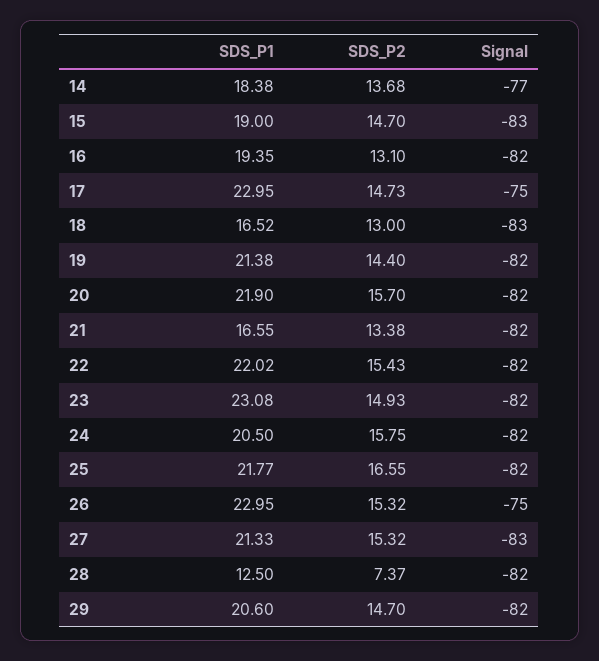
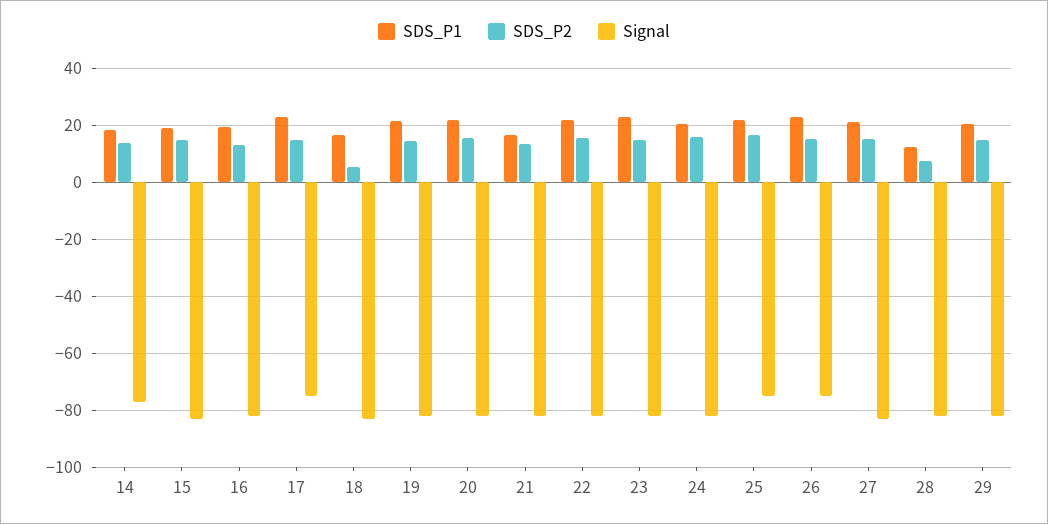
  {
    "SDS_P1": {
      "14": 18.38,
      "15": 19,
      "16": 19.35,
      "17": 22.95,
      "18": 16.52,
      "19": 21.38,
      "20": 21.9,
      "21": 16.55,
      "22": 22.02,
      "23": 23.08,
      "24": 20.5,
      "25": 21.77,
      "26": 22.95,
      "27": 21.33,
      "28": 12.5,
      "29": 20.6
    },
    "SDS_P2": {
      "14": 13.68,
      "15": 14.7,
      "16": 13.1,
      "17": 14.73,
-     "18": 13,
+     "18": 5,
      "19": 14.4,
      "20": 15.7,
      "21": 13.38,
      "22": 15.43,
      "23": 14.93,
      "24": 15.75,
      "25": 16.55,
      "26": 15.32,
      "27": 15.32,
      "28": 7.37,
      "29": 14.7
    },
    "Signal": {
      "14": -77,
      "15": -83,
      "16": -82,
      "17": -75,
      "18": -83,
      "19": -82,
      "20": -82,
      "21": -82,
      "22": -82,
      "23": -82,
      "24": -82,
-     "25": -82,
+     "25": -75,
      "26": -75,
      "27": -83,
      "28": -82,
      "29": -82
    }
  }

